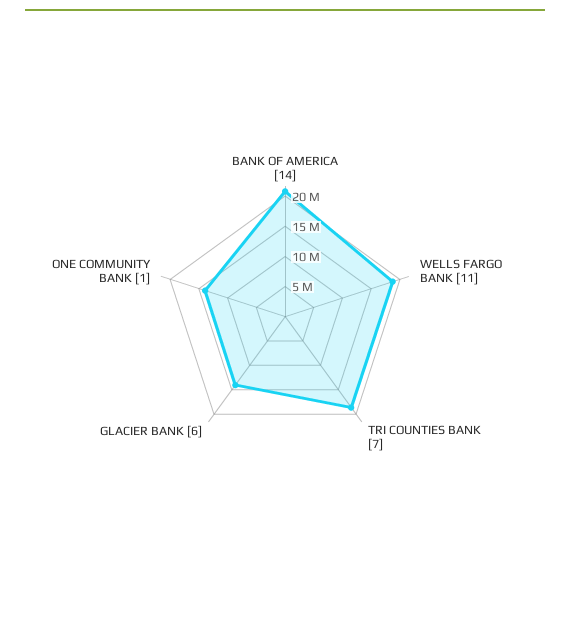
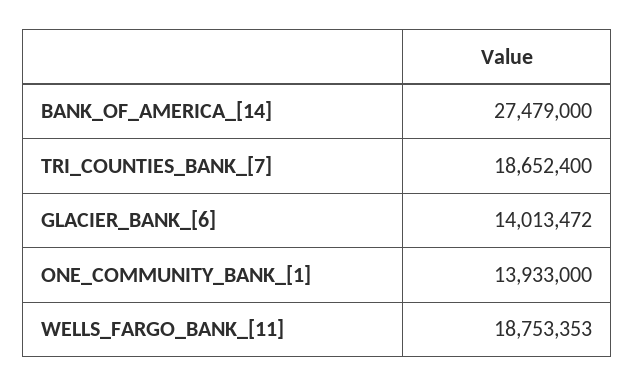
  {
-   "BANK OF AMERICA [14]": 20000000,
+   "BANK OF AMERICA [14]": 27479000,
    "WELLS FARGO BANK [11]": 18753353,
    "TRI COUNTIES BANK [7]": 18652400,
    "GLACIER BANK [6]": 14013472,
    "ONE COMMUNITY BANK [1]": 13933000
  }

